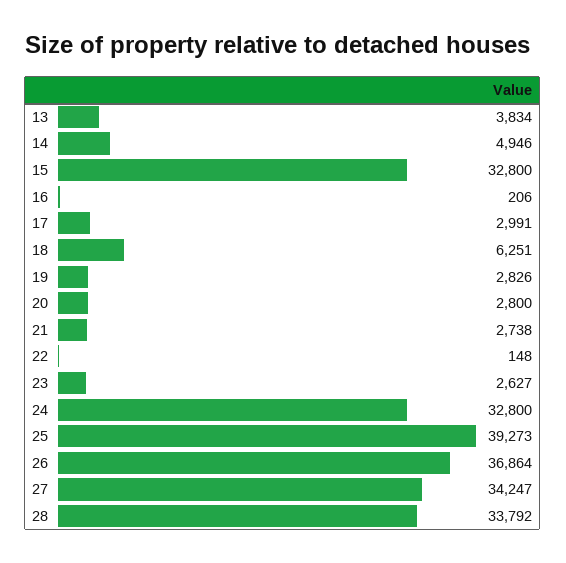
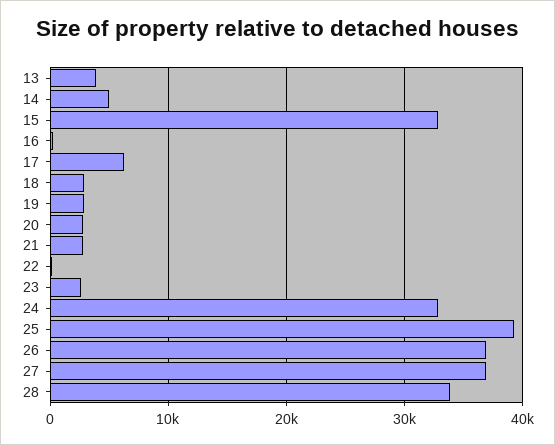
  {
    "13": 3834,
    "14": 4946,
    "15": 32800,
    "16": 206,
-   "17": 2991,
+   "17": 6000,
-   "18": 6251,
+   "18": 3000,
    "19": 2826,
    "20": 2800,
    "21": 2738,
    "22": 148,
    "23": 2627,
    "24": 32800,
    "25": 39273,
    "26": 36864,
-   "27": 34247,
+   "27": 37000,
    "28": 33792
  }

